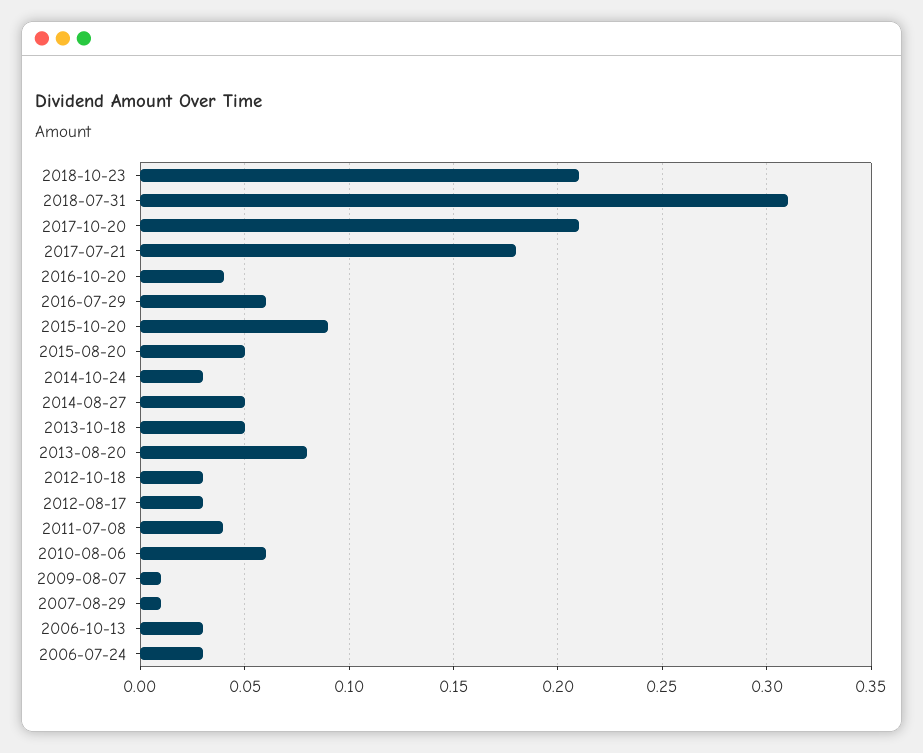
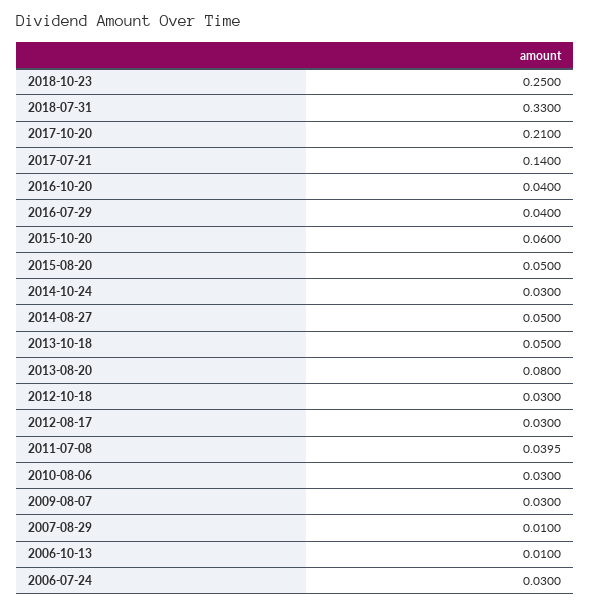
  {
-   "2018-10-23": 0.21,
+   "2018-10-23": 0.25,
-   "2018-07-31": 0.31,
+   "2018-07-31": 0.33,
    "2017-10-20": 0.21,
-   "2017-07-21": 0.18,
+   "2017-07-21": 0.14,
    "2016-10-20": 0.04,
-   "2016-07-29": 0.06,
+   "2016-07-29": 0.04,
-   "2015-10-20": 0.09,
+   "2015-10-20": 0.06,
    "2015-08-20": 0.05,
    "2014-10-24": 0.03,
    "2014-08-27": 0.05,
    "2013-10-18": 0.05,
    "2013-08-20": 0.08,
    "2012-10-18": 0.03,
    "2012-08-17": 0.03,
    "2011-07-08": 0.0395,
-   "2010-08-06": 0.06,
+   "2010-08-06": 0.03,
-   "2009-08-07": 0.01,
+   "2009-08-07": 0.03,
    "2007-08-29": 0.01,
-   "2006-10-13": 0.03,
+   "2006-10-13": 0.01,
    "2006-07-24": 0.03
  }

